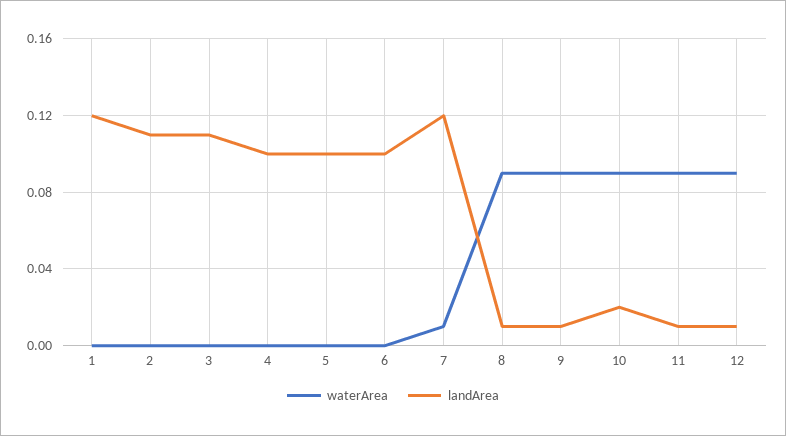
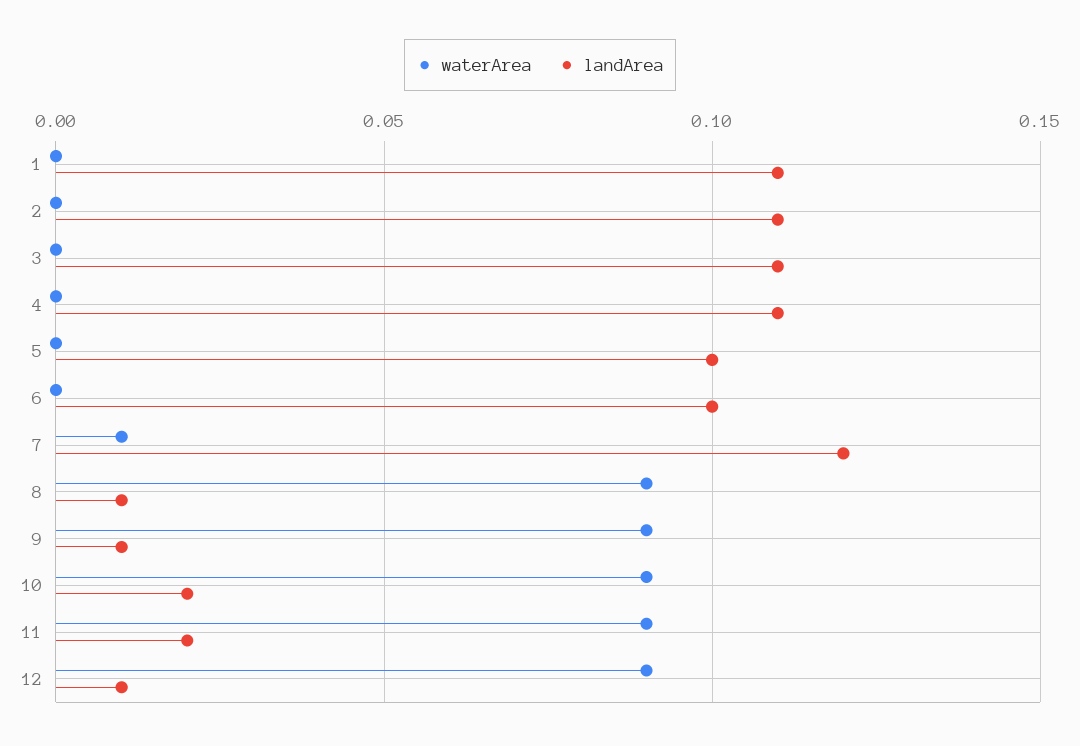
  {
    "waterArea": {
      "1": 0,
      "2": 0,
      "3": 0,
      "4": 0,
      "5": 0,
      "6": 0,
      "7": 0.01,
      "8": 0.09,
      "9": 0.09,
      "10": 0.09,
      "11": 0.09,
      "12": 0.09
    },
    "landArea": {
-     "1": 0.12,
+     "1": 0.11,
      "2": 0.11,
      "3": 0.11,
-     "4": 0.1,
+     "4": 0.11,
      "5": 0.1,
      "6": 0.1,
      "7": 0.12,
      "8": 0.01,
      "9": 0.01,
      "10": 0.02,
-     "11": 0.01,
+     "11": 0.02,
      "12": 0.01
    }
  }

